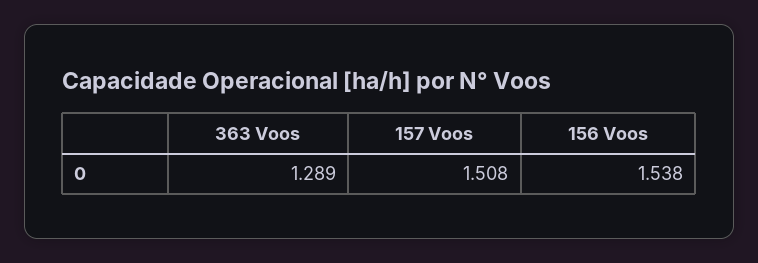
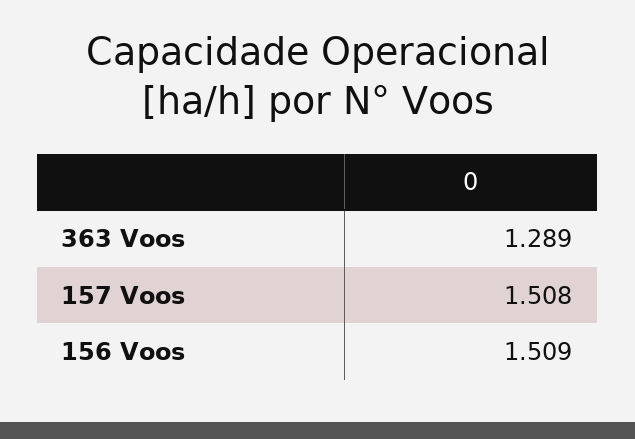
  {
    "363 Voos": 1.289,
    "157 Voos": 1.508,
-   "156 Voos": 1.538
+   "156 Voos": 1.509
  }

